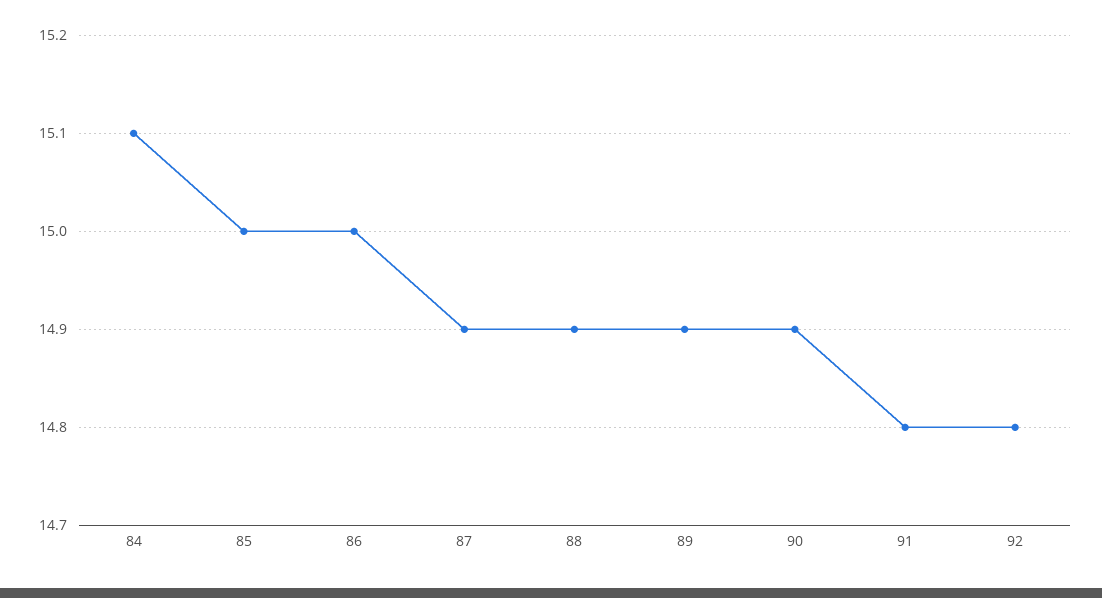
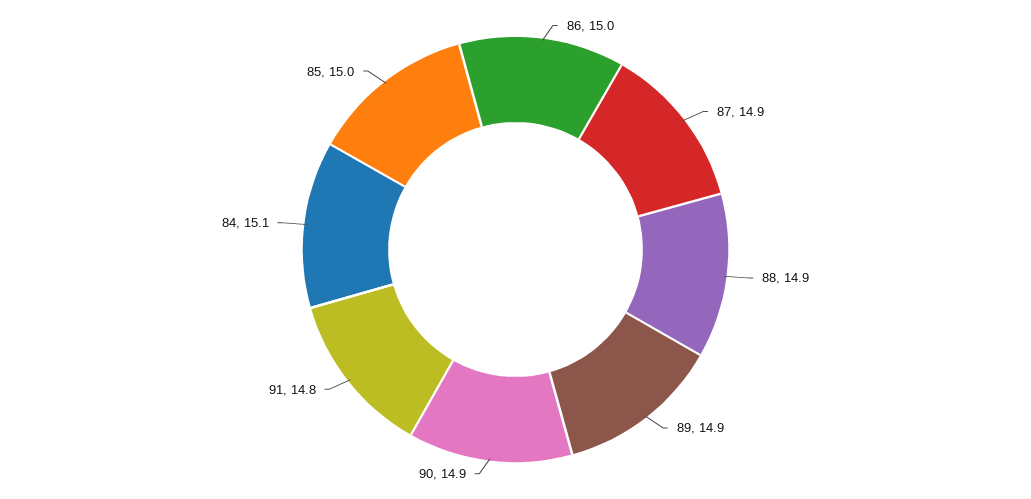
  {
    "84": 15.1,
    "85": 15,
    "86": 15,
    "87": 14.9,
    "88": 14.9,
    "89": 14.9,
    "90": 14.9,
-   "91": 14.8,
+   "91": 14.8
-   "92": 14.8
  }

